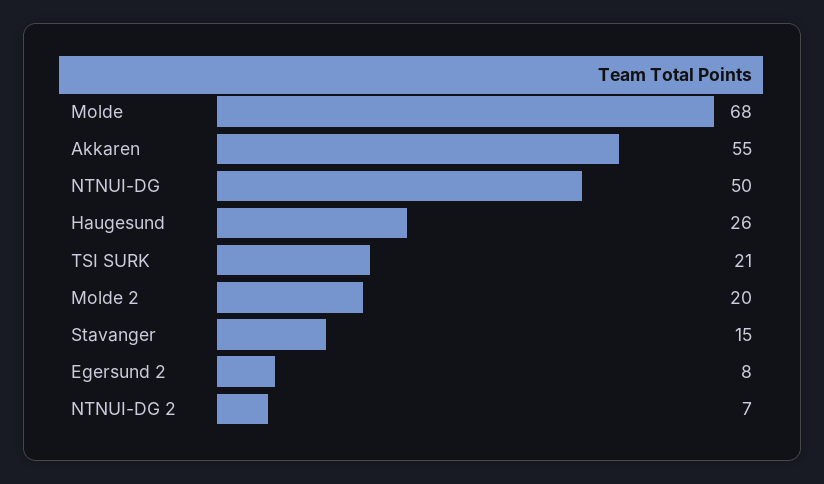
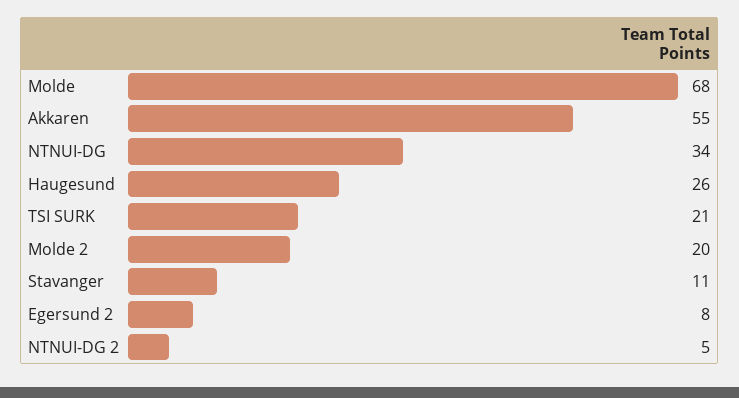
  {
    "Molde": 68,
    "Akkaren": 55,
-   "NTNUI-DG": 50,
+   "NTNUI-DG": 34,
    "Haugesund": 26,
    "TSI SURK": 21,
    "Molde 2": 20,
-   "Stavanger": 15,
+   "Stavanger": 11,
    "Egersund 2": 8,
-   "NTNUI-DG 2": 7
+   "NTNUI-DG 2": 5
  }

